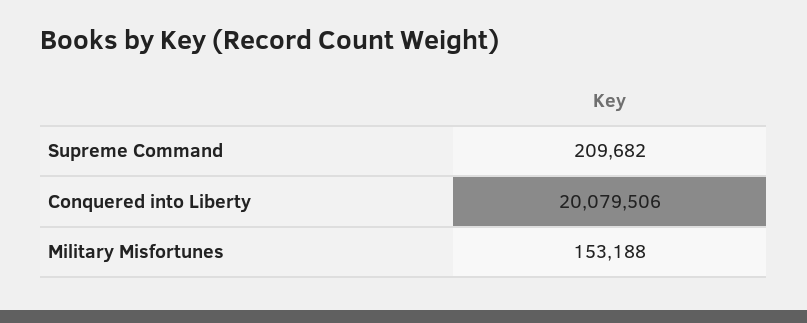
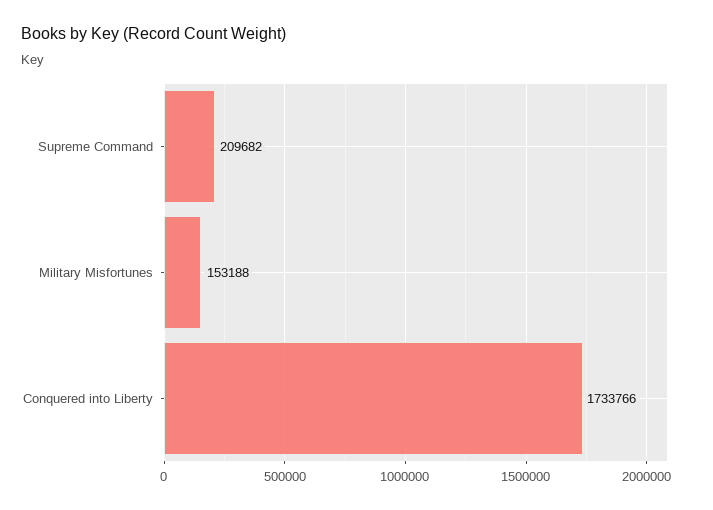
  {
    "Supreme Command": 209682,
-   "Conquered into Liberty": 20079506,
+   "Conquered into Liberty": 1733766,
    "Military Misfortunes": 153188
  }

